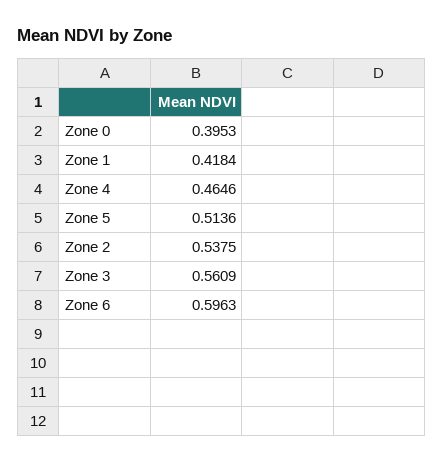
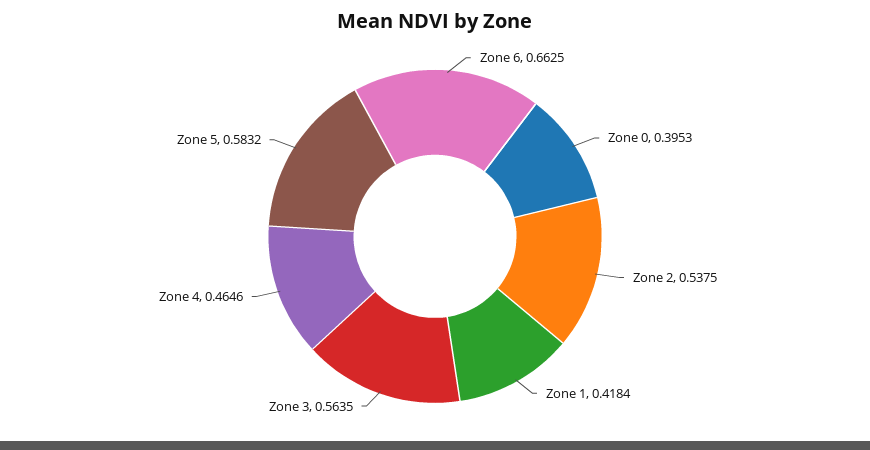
  {
    "Zone 0": 0.3953,
    "Zone 1": 0.4184,
    "Zone 4": 0.4646,
-   "Zone 5": 0.5136,
+   "Zone 5": 0.5832,
    "Zone 2": 0.5375,
-   "Zone 3": 0.5609,
+   "Zone 3": 0.5635,
-   "Zone 6": 0.5963
+   "Zone 6": 0.6625
  }

